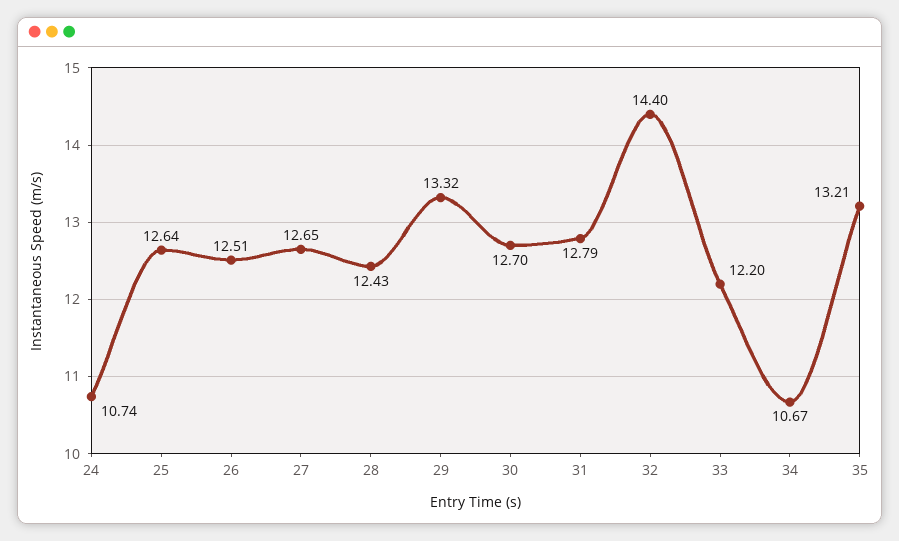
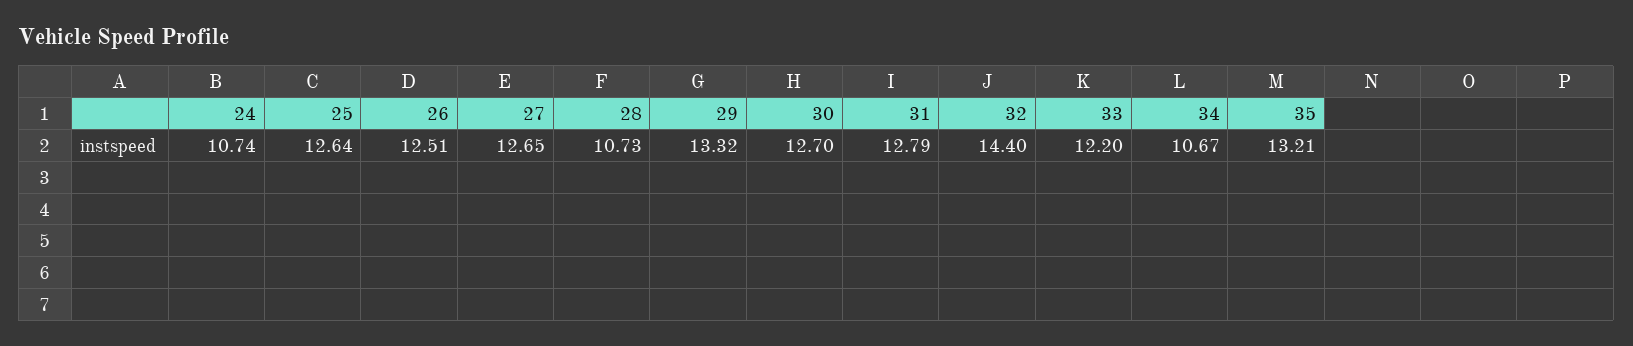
  {
    "24": 10.74,
    "25": 12.64,
    "26": 12.51,
    "27": 12.65,
-   "28": 12.43,
+   "28": 10.73,
    "29": 13.32,
    "30": 12.7,
    "31": 12.79,
    "32": 14.4,
    "33": 12.2,
    "34": 10.67,
    "35": 13.21
  }

